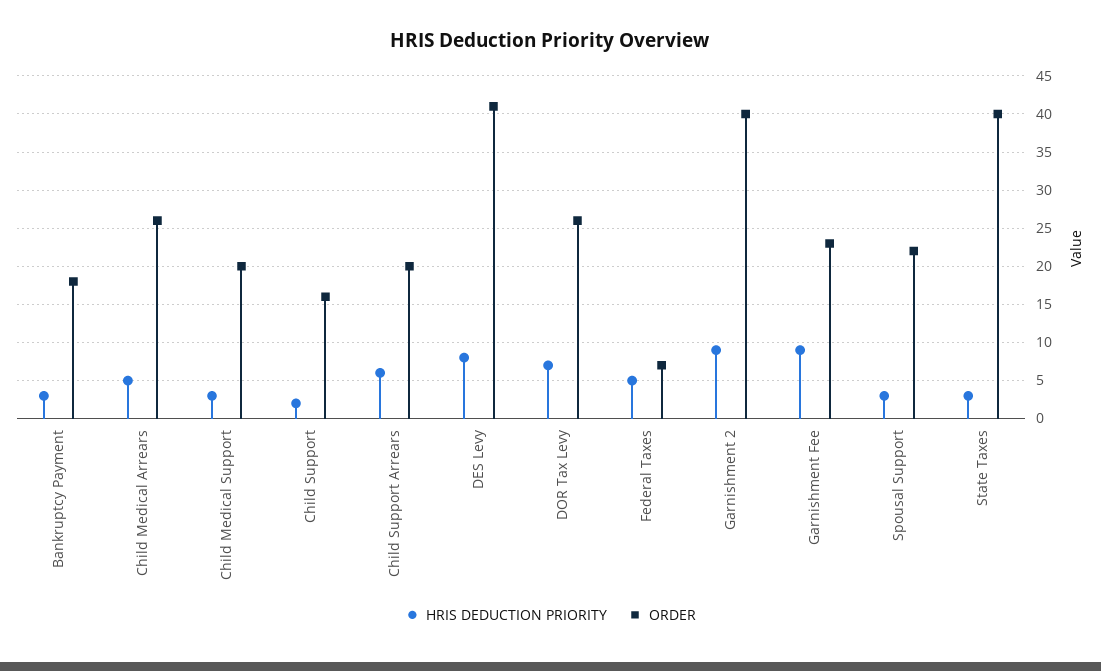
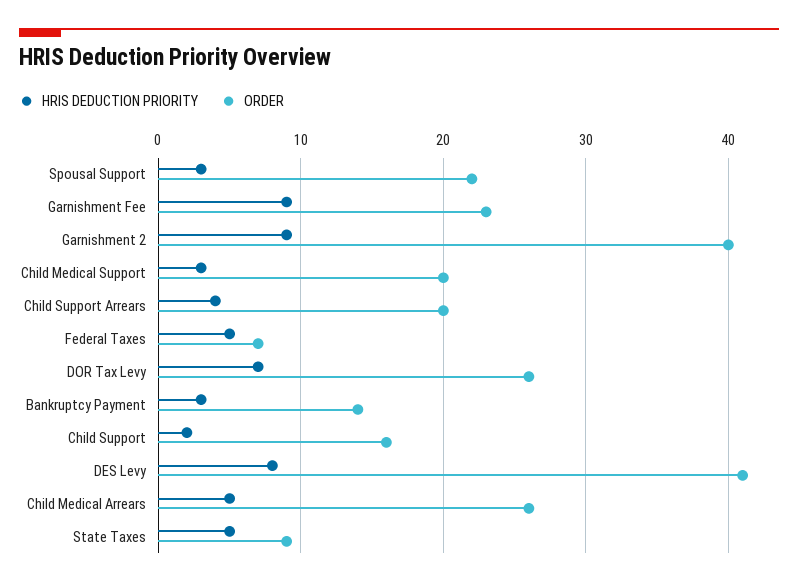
  {
    "HRIS DEDUCTION PRIORITY": {
      "Bankruptcy Payment": 3,
      "Child Medical Arrears": 5,
      "Child Medical Support": 3,
      "Child Support": 2,
-     "Child Support Arrears": 6,
+     "Child Support Arrears": 4,
      "DES Levy": 8,
      "DOR Tax Levy": 7,
      "Federal Taxes": 5,
      "Garnishment 2": 9,
      "Garnishment Fee": 9,
      "Spousal Support": 3,
-     "State Taxes": 3
+     "State Taxes": 5
    },
    "ORDER": {
-     "Bankruptcy Payment": 18,
+     "Bankruptcy Payment": 14,
      "Child Medical Arrears": 26,
      "Child Medical Support": 20,
      "Child Support": 16,
      "Child Support Arrears": 20,
      "DES Levy": 41,
      "DOR Tax Levy": 26,
      "Federal Taxes": 7,
      "Garnishment 2": 40,
      "Garnishment Fee": 23,
      "Spousal Support": 22,
-     "State Taxes": 40
+     "State Taxes": 9
    }
  }

